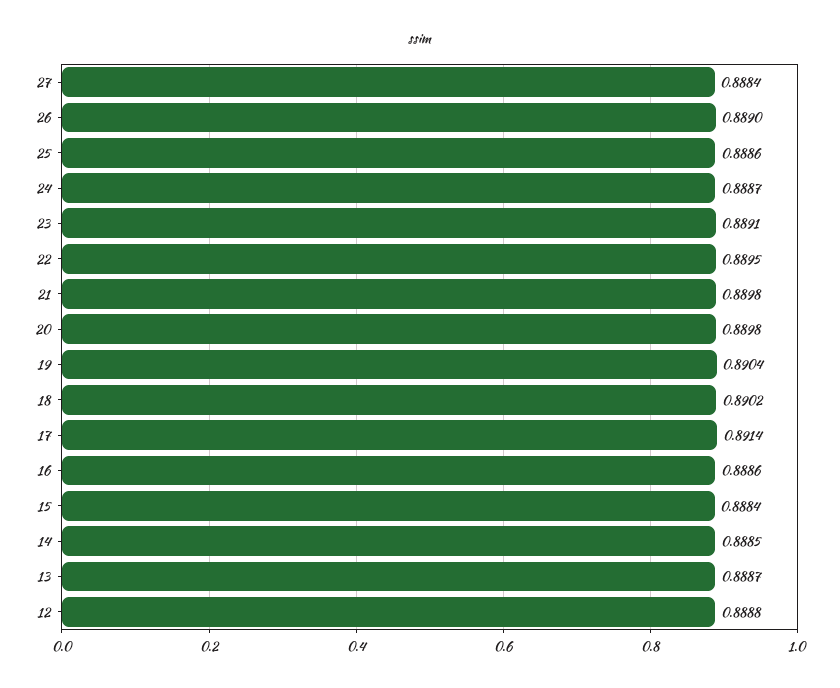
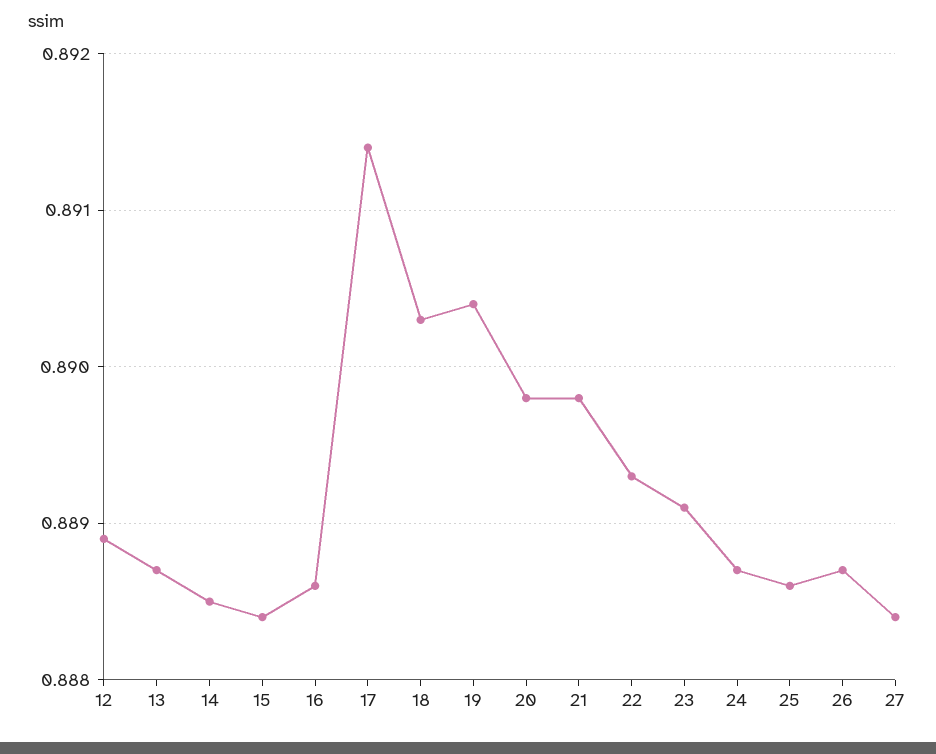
  {
    "27": 0.8884,
-   "26": 0.889,
+   "26": 0.8887,
    "25": 0.8886,
    "24": 0.8887,
    "23": 0.8891,
-   "22": 0.8895,
+   "22": 0.8893,
    "21": 0.8898,
    "20": 0.8898,
    "19": 0.8904,
-   "18": 0.8902,
+   "18": 0.8903,
    "17": 0.8914,
    "16": 0.8886,
    "15": 0.8884,
    "14": 0.8885,
    "13": 0.8887,
-   "12": 0.8888
+   "12": 0.8889
  }

